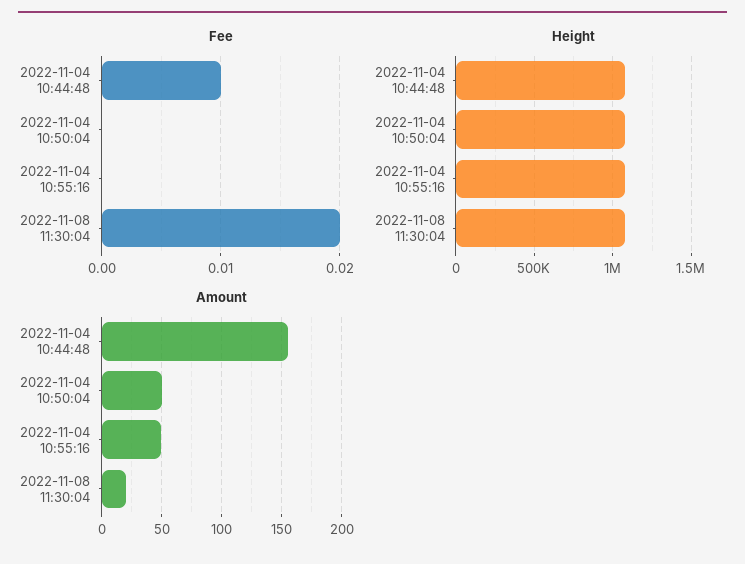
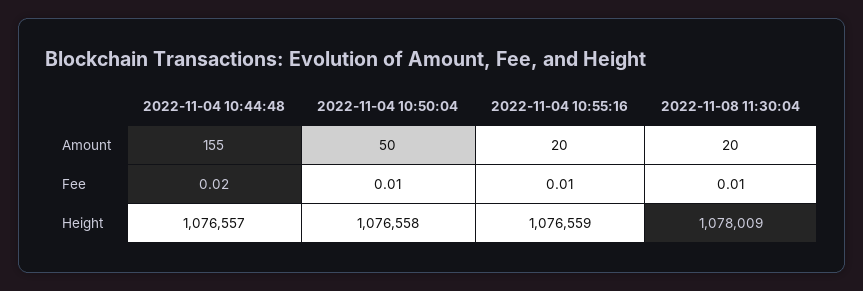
  {
    "Fee": {
-     "2022-11-04 10:44:48": 0.01,
+     "2022-11-04 10:44:48": 0.02,
-     "2022-11-04 10:50:04": 0,
+     "2022-11-04 10:50:04": 0.01,
-     "2022-11-04 10:55:16": 0,
+     "2022-11-04 10:55:16": 0.01,
-     "2022-11-08 11:30:04": 0.02
+     "2022-11-08 11:30:04": 0.01
    },
    "Height": {
      "2022-11-04 10:44:48": 1076557,
      "2022-11-04 10:50:04": 1076558,
      "2022-11-04 10:55:16": 1076559,
      "2022-11-08 11:30:04": 1078009
    },
    "Amount": {
      "2022-11-04 10:44:48": 155,
      "2022-11-04 10:50:04": 50,
-     "2022-11-04 10:55:16": 50,
+     "2022-11-04 10:55:16": 20,
      "2022-11-08 11:30:04": 20
    }
  }

